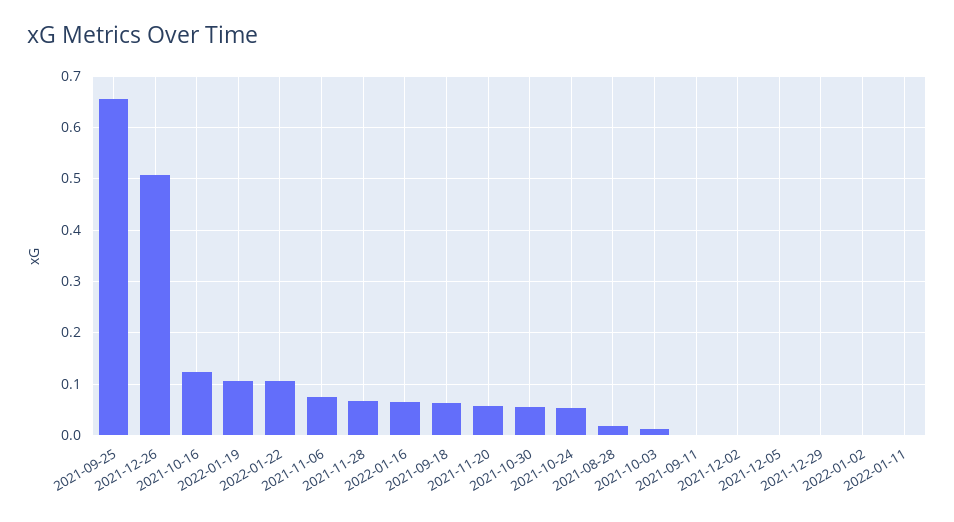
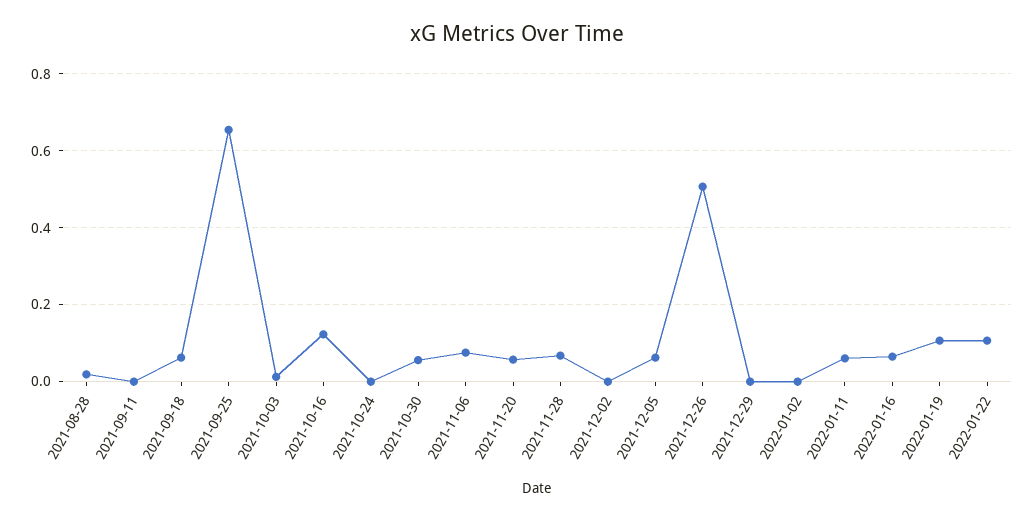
  {
    "2021-09-25": 0.66,
    "2021-12-26": 0.5,
    "2021-10-16": 0.12,
    "2022-01-19": 0.1,
    "2022-01-22": 0.1,
    "2021-11-06": 0.08,
    "2021-11-28": 0.06,
    "2022-01-16": 0.06,
    "2021-09-18": 0.06,
    "2021-11-20": 0.06,
    "2021-10-30": 0.06,
-   "2021-10-24": 0.06,
+   "2021-10-24": 0,
    "2021-08-28": 0.02,
    "2021-10-03": 0.02,
    "2021-09-11": 0,
    "2021-12-02": 0,
-   "2021-12-05": 0,
+   "2021-12-05": 0.06,
    "2021-12-29": 0,
    "2022-01-02": 0,
-   "2022-01-11": 0
+   "2022-01-11": 0.06
  }

